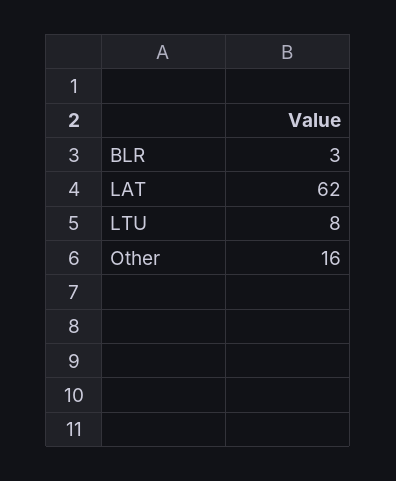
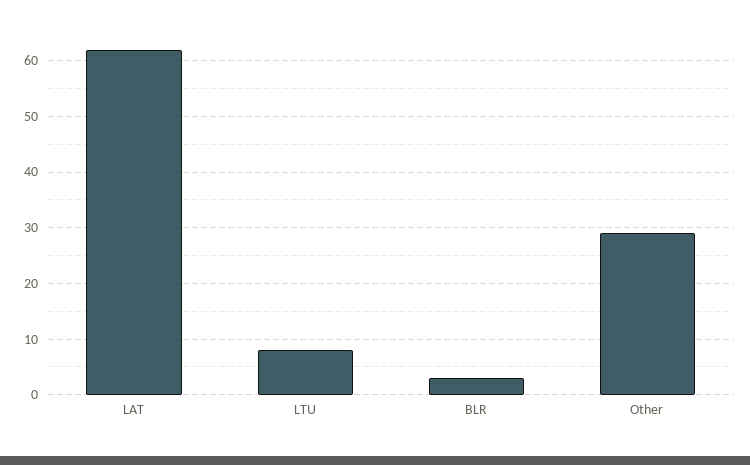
  {
    "BLR": 3,
    "LAT": 62,
    "LTU": 8,
-   "Other": 16
+   "Other": 30
  }

